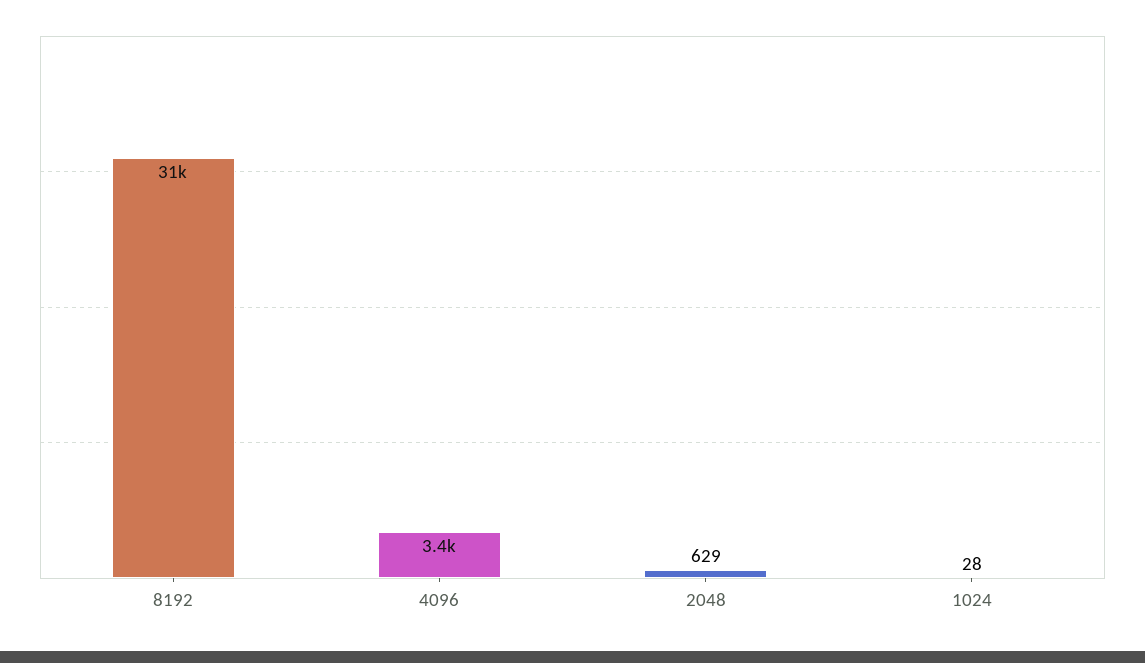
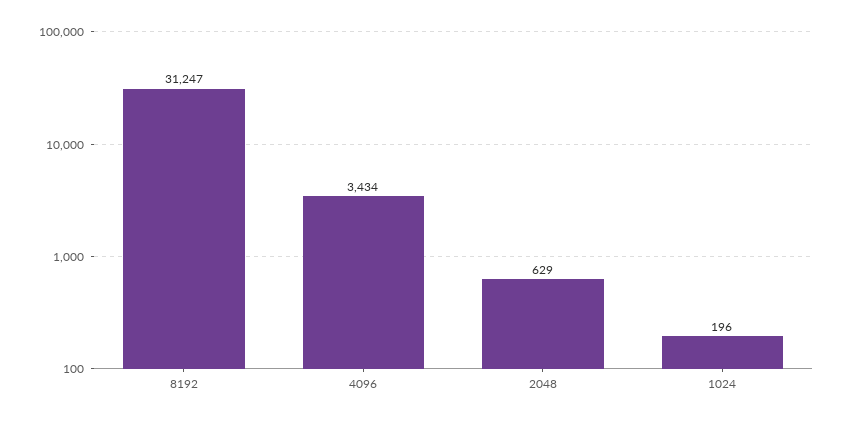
  {
    "8192": 31247,
    "4096": 3434,
    "2048": 629,
-   "1024": 28
+   "1024": 196
  }

